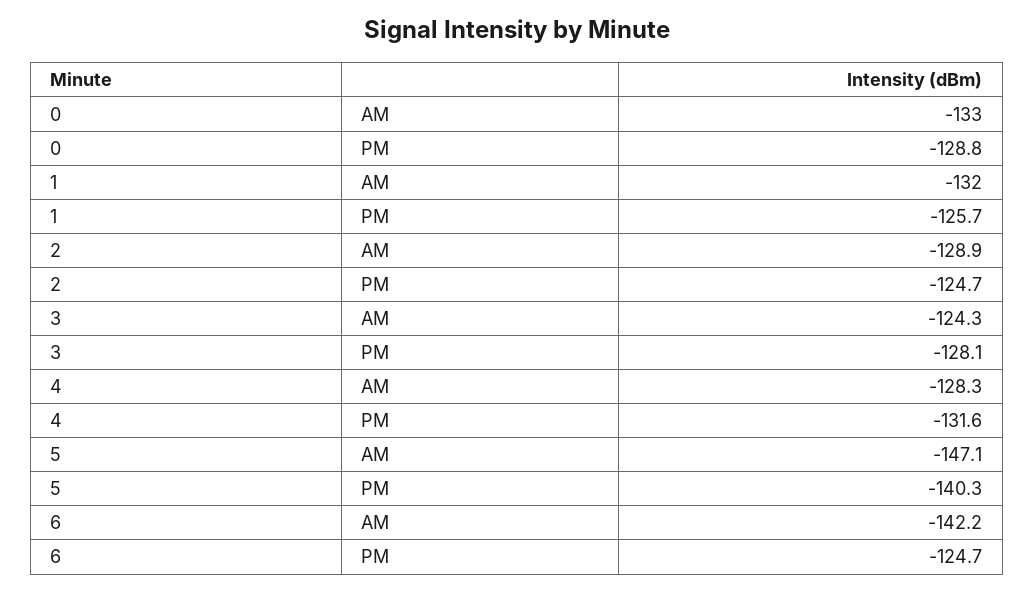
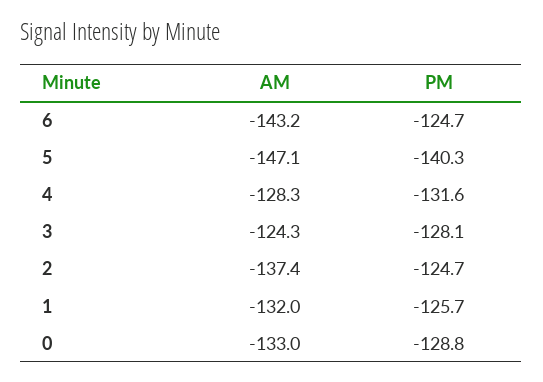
  {
    "0": {
      "AM": -133,
      "PM": -128.8
    },
    "1": {
      "AM": -132,
      "PM": -125.7
    },
    "2": {
-     "AM": -128.9,
+     "AM": -137.4,
      "PM": -124.7
    },
    "3": {
      "AM": -124.3,
      "PM": -128.1
    },
    "4": {
      "AM": -128.3,
      "PM": -131.6
    },
    "5": {
      "AM": -147.1,
      "PM": -140.3
    },
    "6": {
-     "AM": -142.2,
+     "AM": -143.2,
      "PM": -124.7
    }
  }

